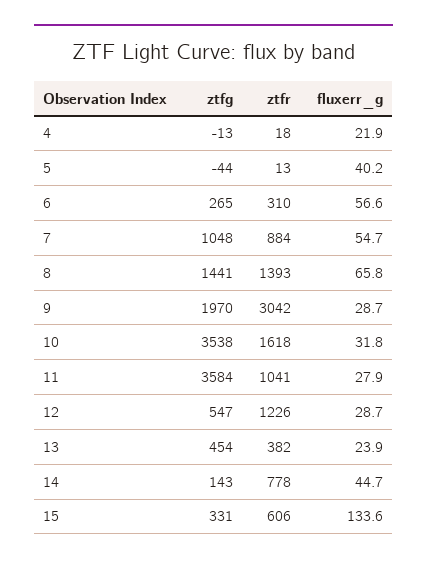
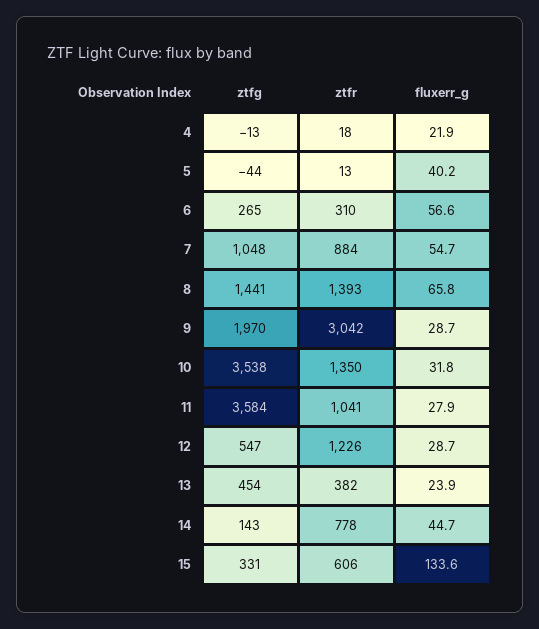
  {
    "ztfg": {
      "4": -13,
      "5": -44,
      "6": 265,
      "7": 1048,
      "8": 1441,
      "9": 1970,
      "10": 3538,
      "11": 3584,
      "12": 547,
      "13": 454,
      "14": 143,
      "15": 331
    },
    "ztfr": {
      "4": 18,
      "5": 13,
      "6": 310,
      "7": 884,
      "8": 1393,
      "9": 3042,
-     "10": 1618,
+     "10": 1350,
      "11": 1041,
      "12": 1226,
      "13": 382,
      "14": 778,
      "15": 606
    },
    "fluxerr_g": {
      "4": 21.9,
      "5": 40.2,
      "6": 56.6,
      "7": 54.7,
      "8": 65.8,
      "9": 28.7,
      "10": 31.8,
      "11": 27.9,
      "12": 28.7,
      "13": 23.9,
      "14": 44.7,
      "15": 133.6
    }
  }

